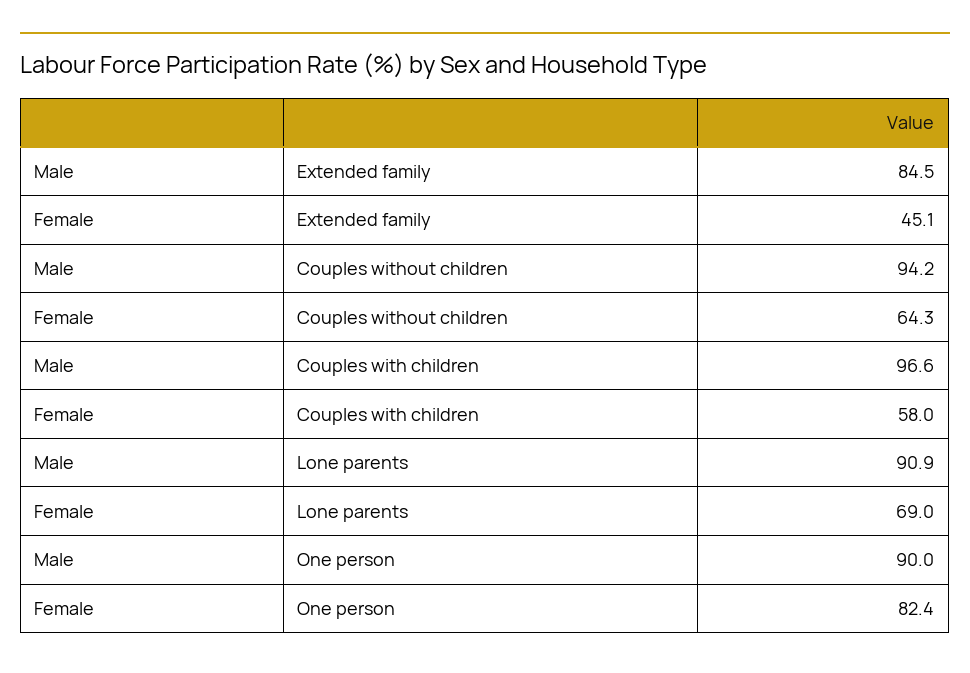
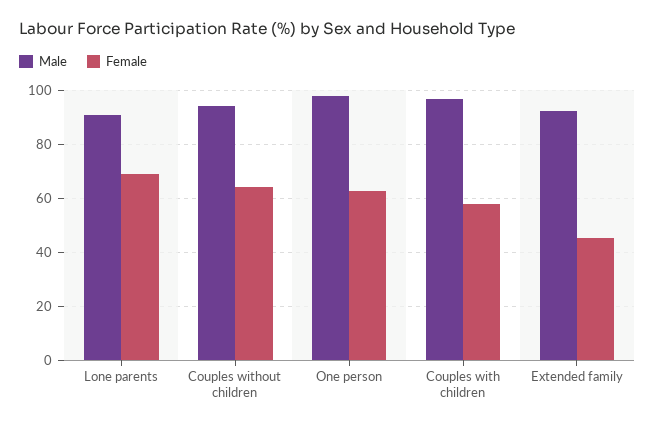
  {
    "Male": {
-     "Extended family": 84.5,
+     "Extended family": 92.5,
      "Couples without children": 94.2,
      "Couples with children": 96.6,
      "Lone parents": 90.9,
-     "One person": 90
+     "One person": 97.5
    },
    "Female": {
      "Extended family": 45.1,
      "Couples without children": 64.3,
      "Couples with children": 58,
      "Lone parents": 69,
-     "One person": 82.4
+     "One person": 62.5
    }
  }

